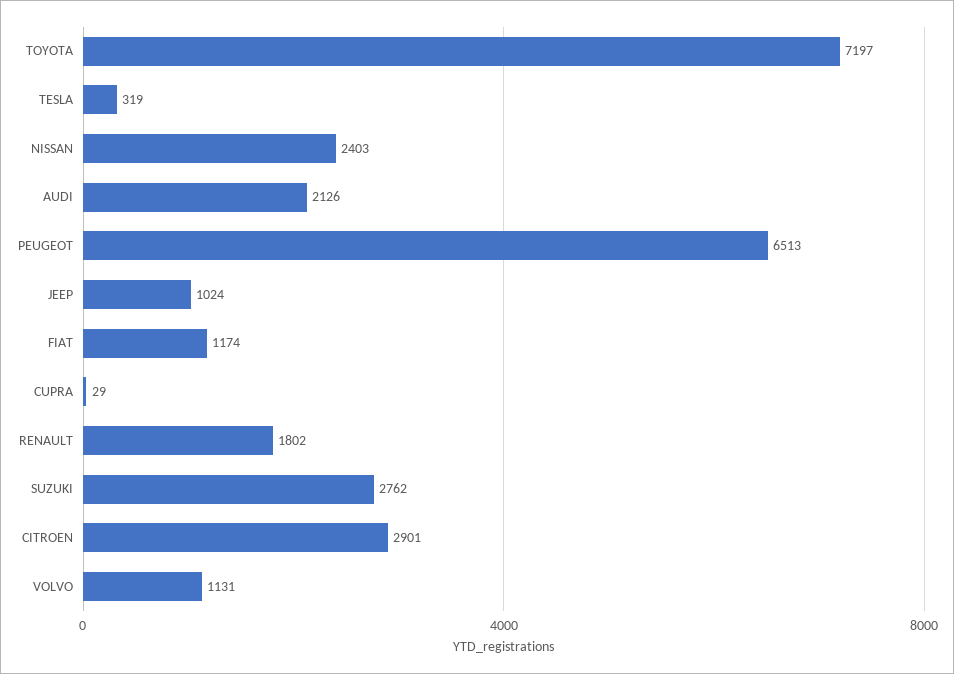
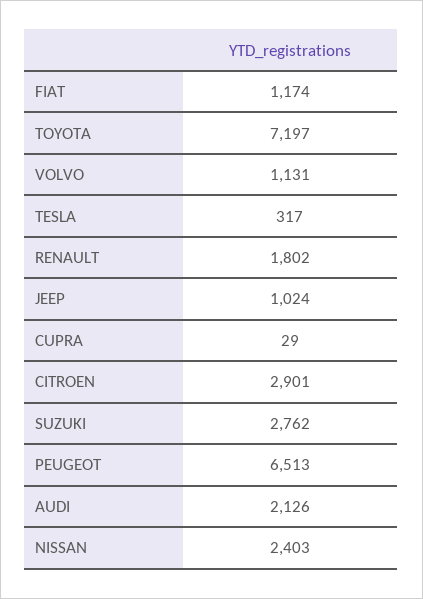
  {
    "TOYOTA": 7197,
-   "TESLA": 319,
+   "TESLA": 317,
    "NISSAN": 2403,
    "AUDI": 2126,
    "PEUGEOT": 6513,
    "JEEP": 1024,
    "FIAT": 1174,
    "CUPRA": 29,
    "RENAULT": 1802,
    "SUZUKI": 2762,
    "CITROEN": 2901,
    "VOLVO": 1131
  }

